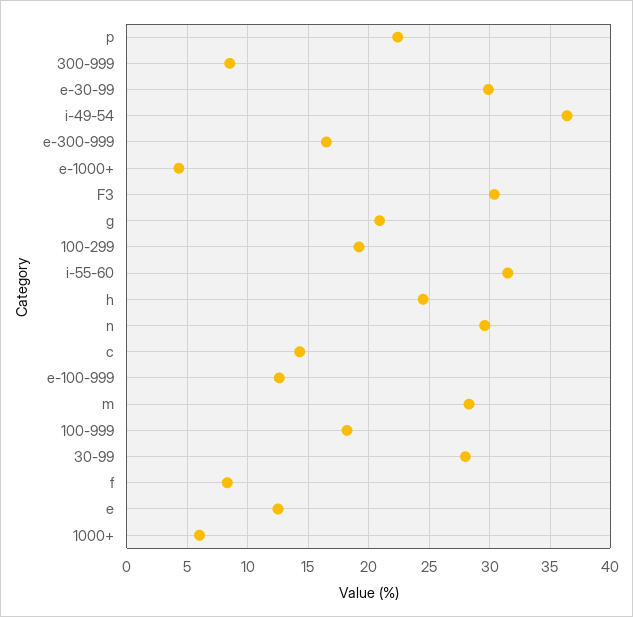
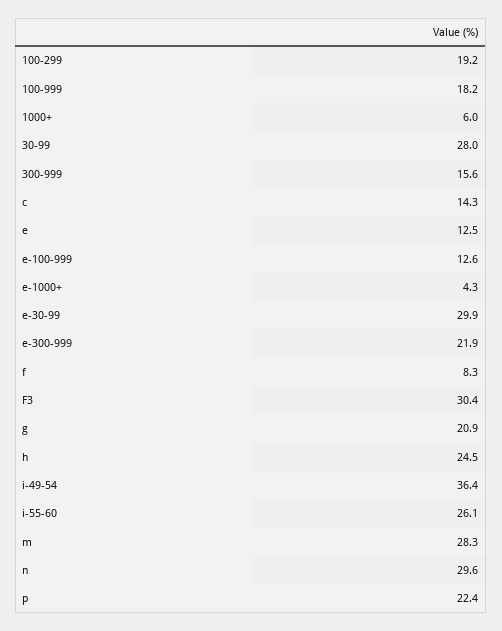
  {
    "p": 22.4,
-   "300-999": 8.5,
+   "300-999": 15.6,
    "e-30-99": 29.9,
    "i-49-54": 36.4,
-   "e-300-999": 16.5,
+   "e-300-999": 21.9,
    "e-1000+": 4.3,
    "F3": 30.4,
    "g": 20.9,
    "100-299": 19.2,
-   "i-55-60": 31.5,
+   "i-55-60": 26.1,
    "h": 24.5,
    "n": 29.6,
    "c": 14.3,
    "e-100-999": 12.6,
    "m": 28.3,
    "100-999": 18.2,
    "30-99": 28,
    "f": 8.3,
    "e": 12.5,
    "1000+": 6
  }

